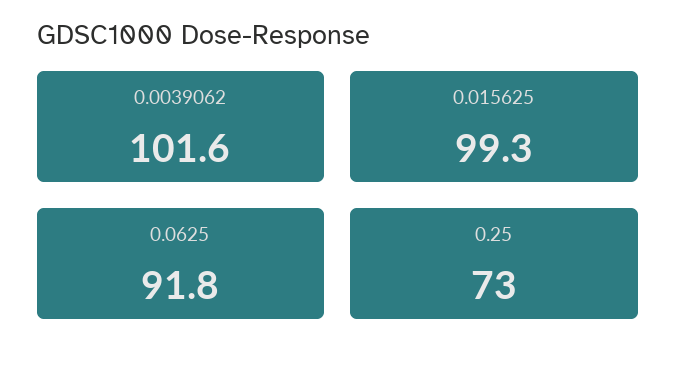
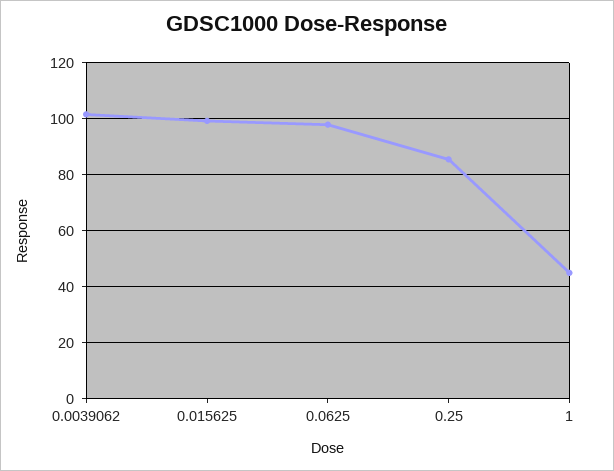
  {
    "0.0039062": 101.6,
    "0.015625": 99.3,
-   "0.0625": 91.8,
+   "0.0625": 97.5,
-   "0.25": 73
+   "0.25": 85,
+   "1": 45
  }

